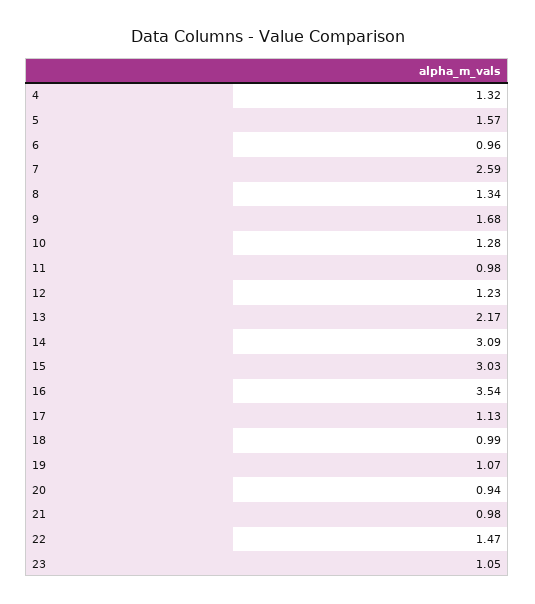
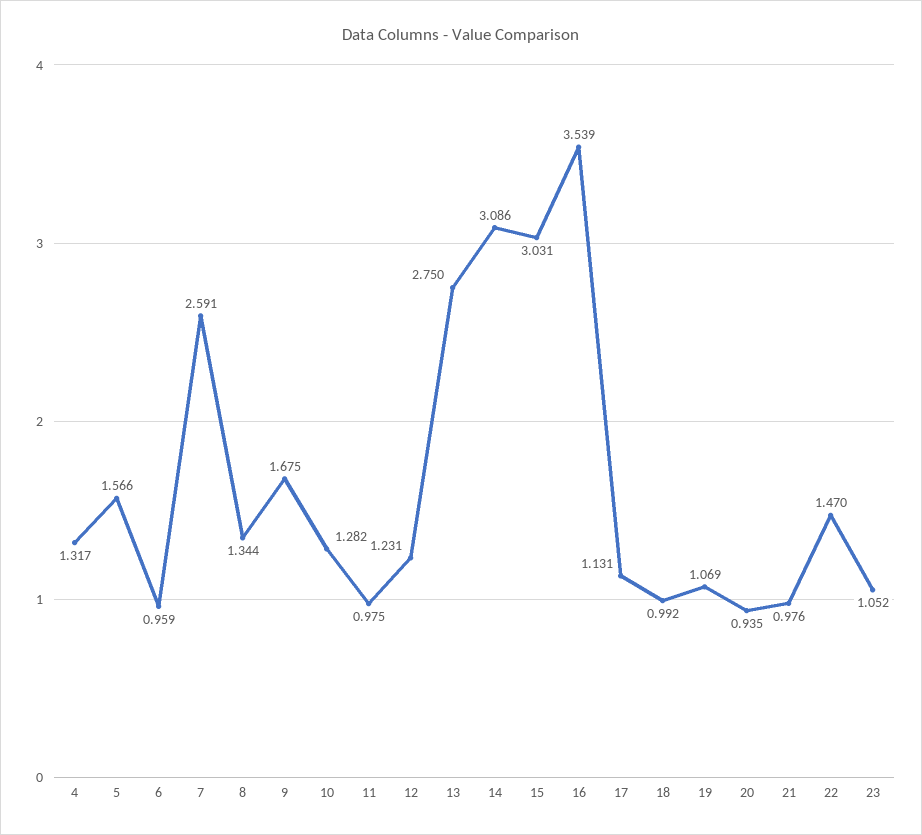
  {
    "4": 1.317,
    "5": 1.566,
    "6": 0.959,
    "7": 2.591,
    "8": 1.344,
    "9": 1.675,
    "10": 1.282,
    "11": 0.975,
    "12": 1.231,
-   "13": 2.17,
+   "13": 2.75,
    "14": 3.086,
    "15": 3.031,
    "16": 3.539,
    "17": 1.131,
    "18": 0.992,
    "19": 1.069,
    "20": 0.935,
    "21": 0.976,
    "22": 1.47,
    "23": 1.052
  }

